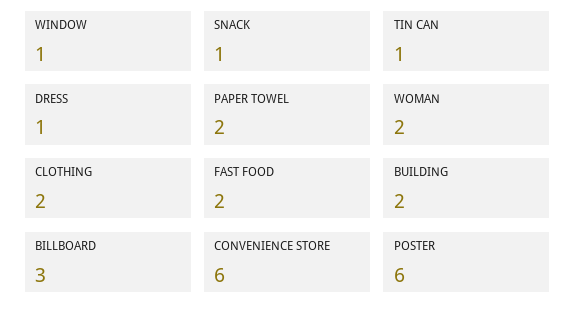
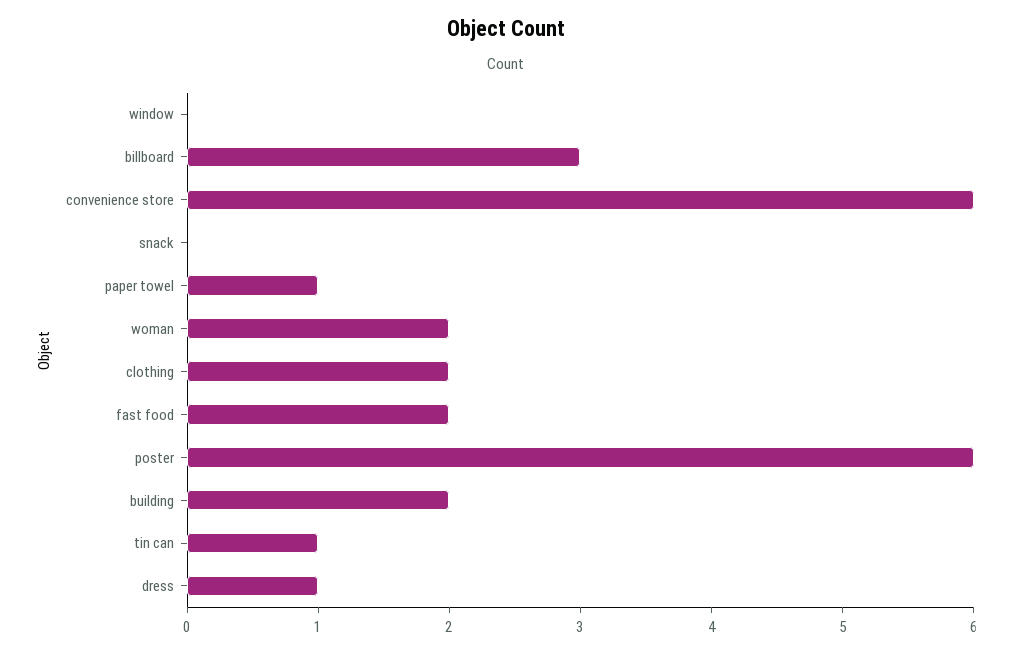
  {
-   "WINDOW": 1,
+   "WINDOW": 0,
-   "SNACK": 1,
+   "SNACK": 0,
    "TIN CAN": 1,
    "DRESS": 1,
-   "PAPER TOWEL": 2,
+   "PAPER TOWEL": 1,
    "WOMAN": 2,
    "CLOTHING": 2,
    "FAST FOOD": 2,
    "BUILDING": 2,
    "BILLBOARD": 3,
    "CONVENIENCE STORE": 6,
    "POSTER": 6
  }

